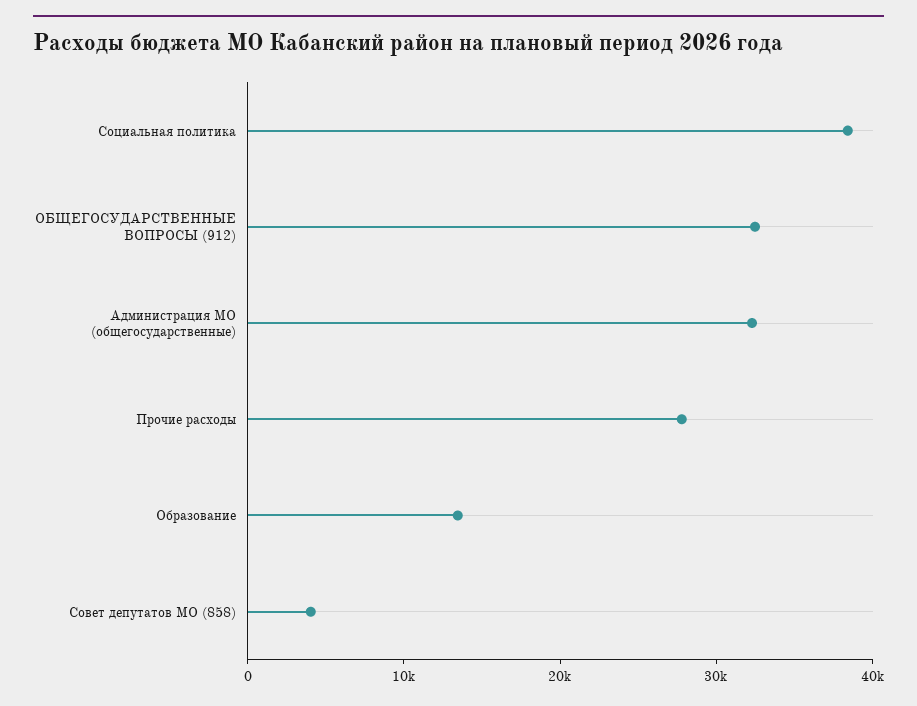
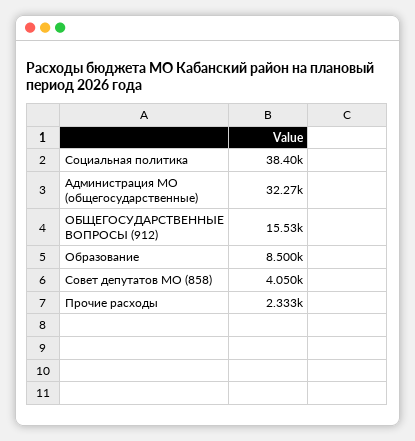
  {
    "Социальная политика": 38400,
-   "ОБЩЕГОСУДАРСТВЕННЫЕ ВОПРОСЫ (912)": 32000,
+   "ОБЩЕГОСУДАРСТВЕННЫЕ ВОПРОСЫ (912)": 15530,
    "Администрация МО (общегосударственные)": 32270,
-   "Прочие расходы": 28000,
+   "Прочие расходы": 2333,
-   "Образование": 14000,
+   "Образование": 8500,
    "Совет депутатов МО (858)": 4050
  }

